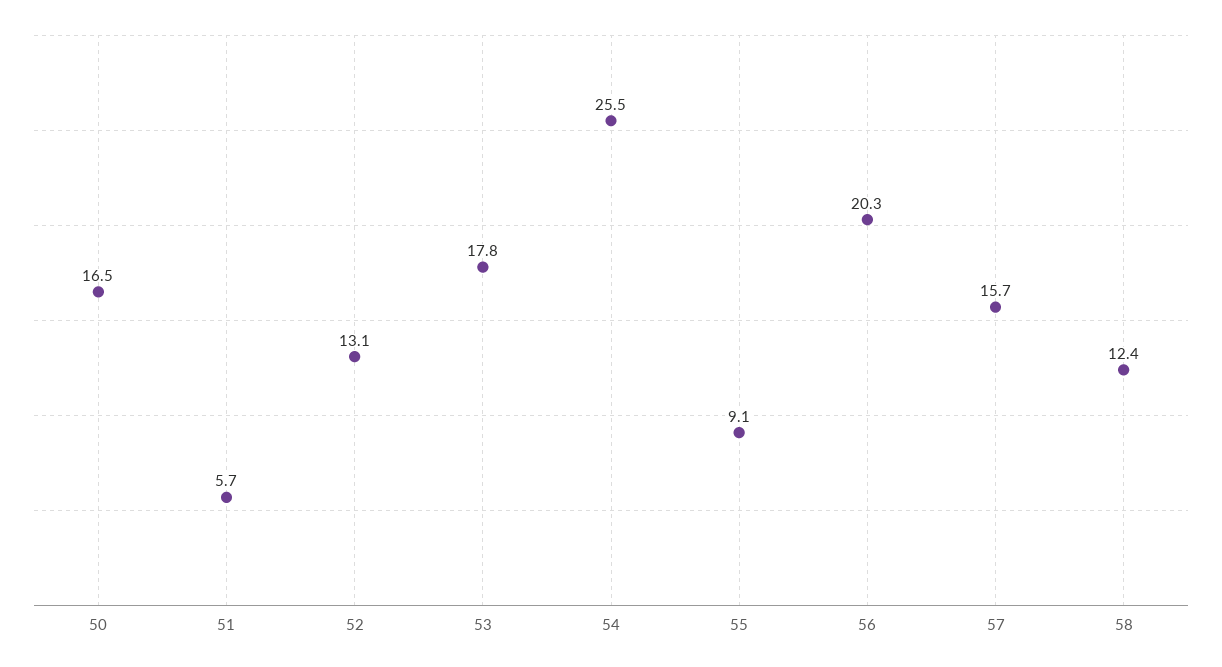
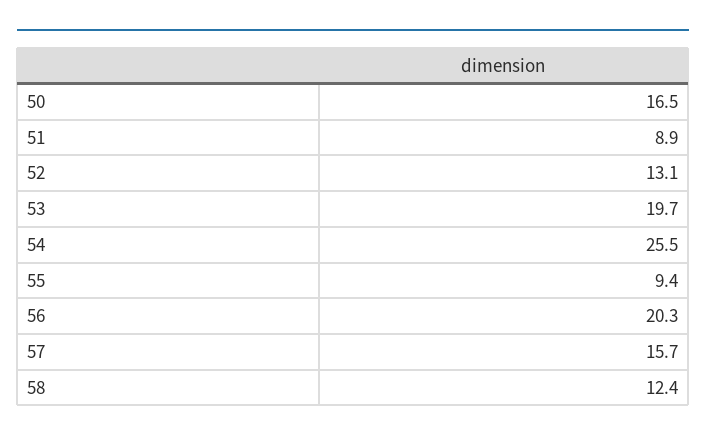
  {
    "50": 16.5,
-   "51": 5.7,
+   "51": 8.9,
    "52": 13.1,
-   "53": 17.8,
+   "53": 19.7,
    "54": 25.5,
-   "55": 9.1,
+   "55": 9.4,
    "56": 20.3,
    "57": 15.7,
    "58": 12.4
  }

